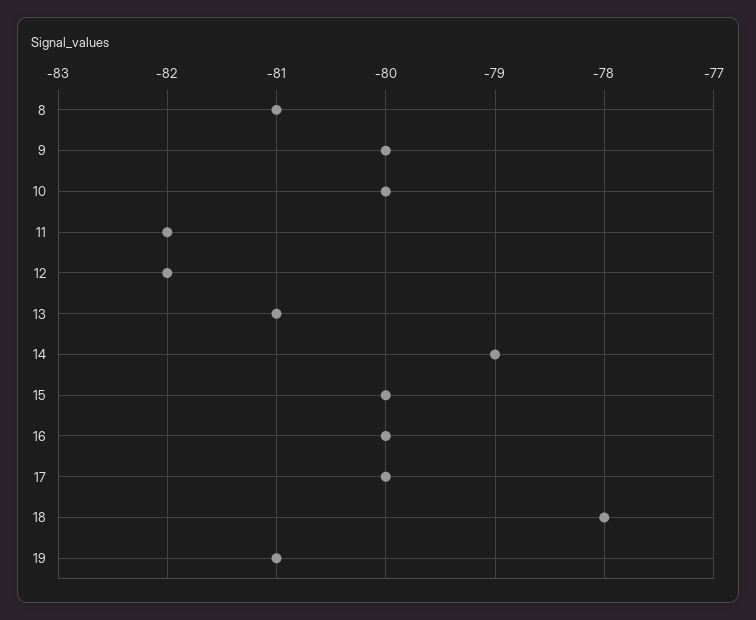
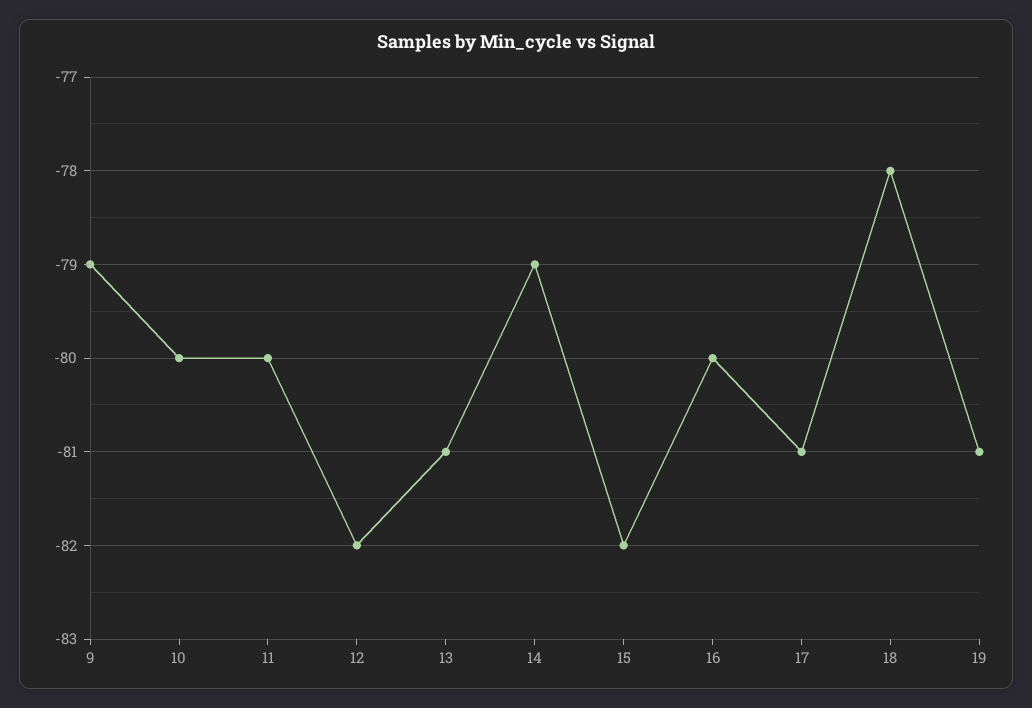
  {
-   "8": -81,
-   "9": -80,
+   "9": -79,
    "10": -80,
-   "11": -82,
+   "11": -80,
    "12": -82,
    "13": -81,
    "14": -79,
-   "15": -80,
+   "15": -82,
    "16": -80,
-   "17": -80,
+   "17": -81,
    "18": -78,
    "19": -81
  }

